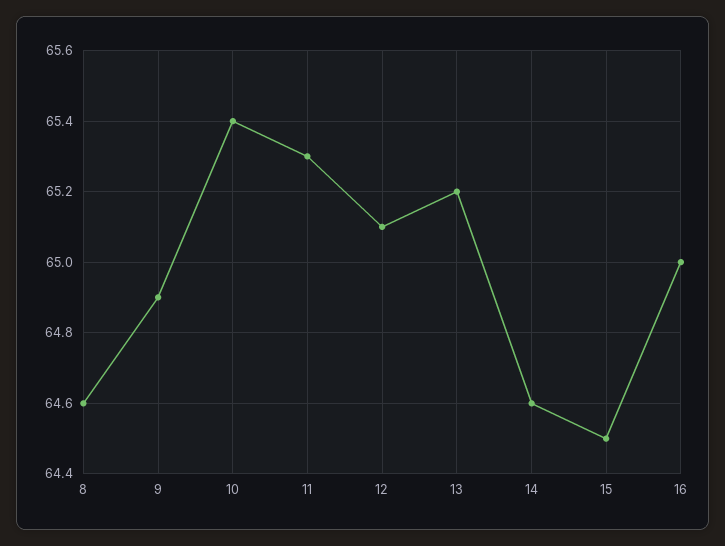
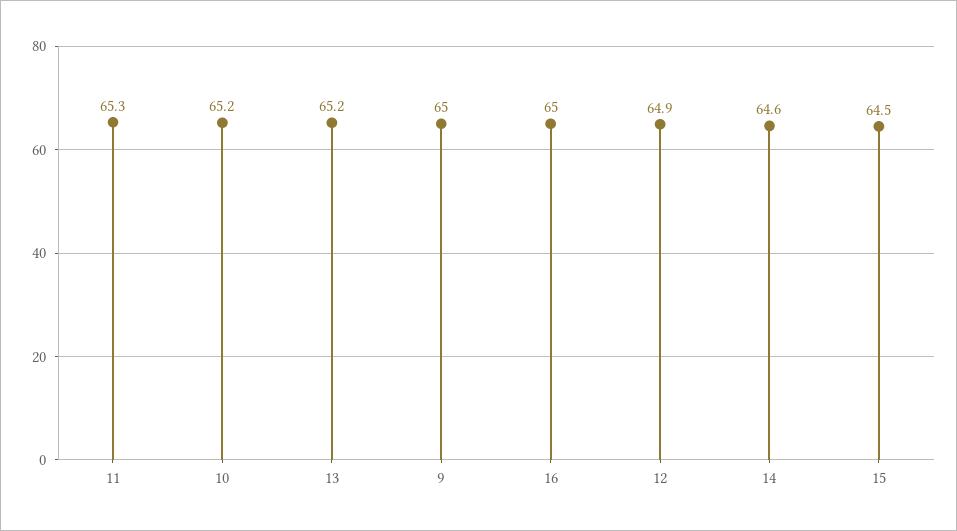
  {
-   "8": 64.6,
-   "9": 64.9,
+   "9": 65,
-   "10": 65.4,
+   "10": 65.2,
    "11": 65.3,
-   "12": 65.1,
+   "12": 64.9,
    "13": 65.2,
    "14": 64.6,
    "15": 64.5,
    "16": 65
  }

